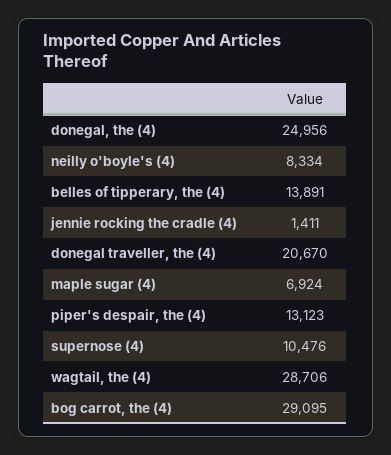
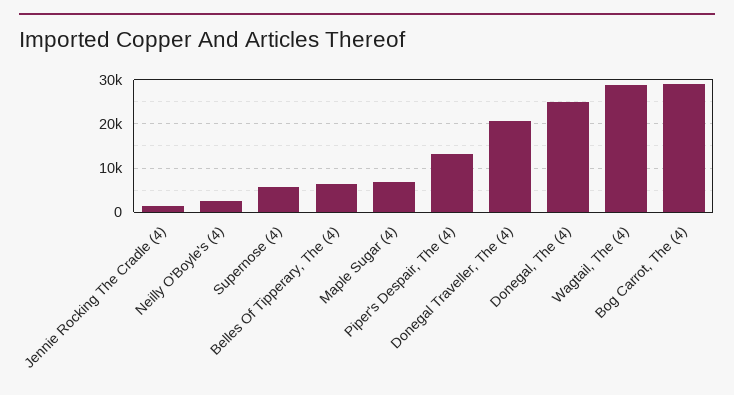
  {
    "donegal, the (4)": 24956,
-   "neilly o'boyle's (4)": 8334,
+   "neilly o'boyle's (4)": 2000,
-   "belles of tipperary, the (4)": 13891,
+   "belles of tipperary, the (4)": 6000,
    "jennie rocking the cradle (4)": 1411,
    "donegal traveller, the (4)": 20670,
    "maple sugar (4)": 6924,
    "piper's despair, the (4)": 13123,
-   "supernose (4)": 10476,
+   "supernose (4)": 6000,
    "wagtail, the (4)": 28706,
    "bog carrot, the (4)": 29095
  }

